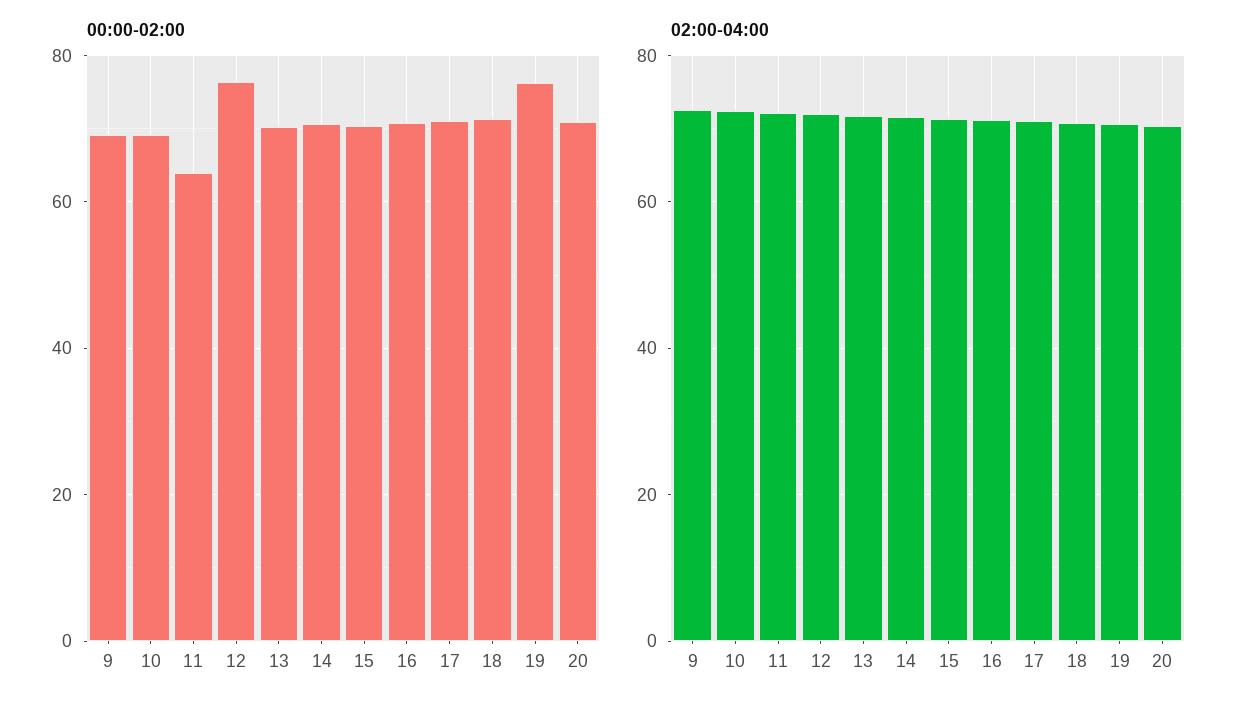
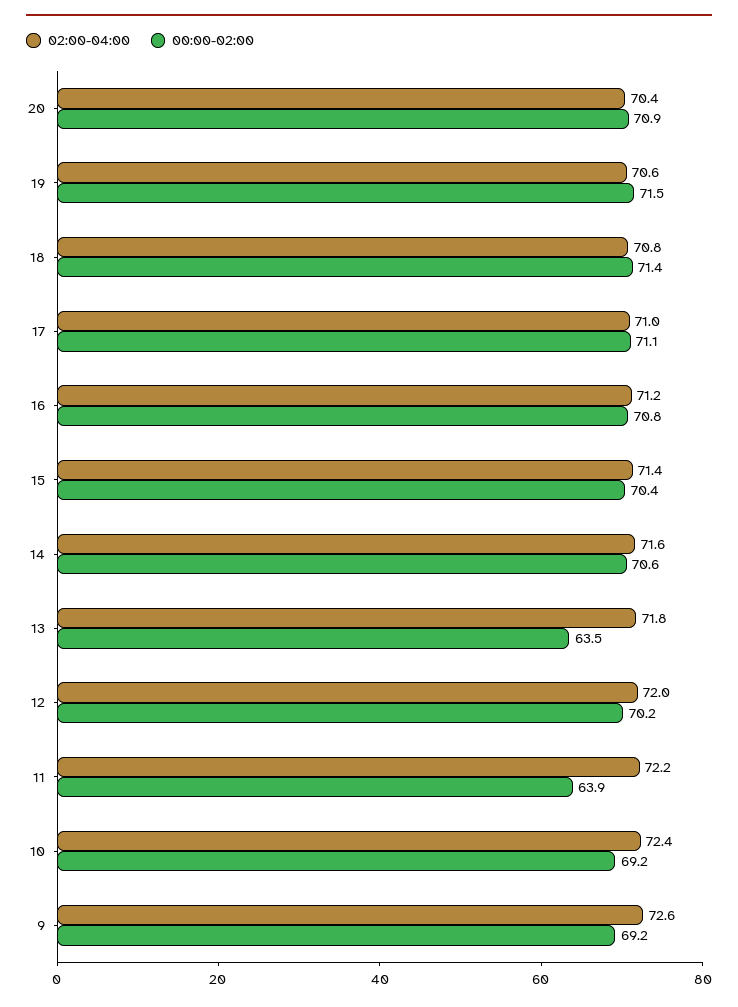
  {
    "00:00-02:00": {
      "9": 69.2,
      "10": 69.2,
      "11": 63.9,
-     "12": 76,
+     "12": 70.2,
-     "13": 70,
+     "13": 63.5,
      "14": 70.6,
      "15": 70.4,
      "16": 70.8,
      "17": 71.1,
      "18": 71.4,
-     "19": 76,
+     "19": 71.5,
      "20": 70.9
    },
    "02:00-04:00": {
      "9": 72.6,
      "10": 72.4,
      "11": 72.2,
      "12": 72,
      "13": 71.8,
      "14": 71.6,
      "15": 71.4,
      "16": 71.2,
      "17": 71,
      "18": 70.8,
      "19": 70.6,
      "20": 70.4
    }
  }

